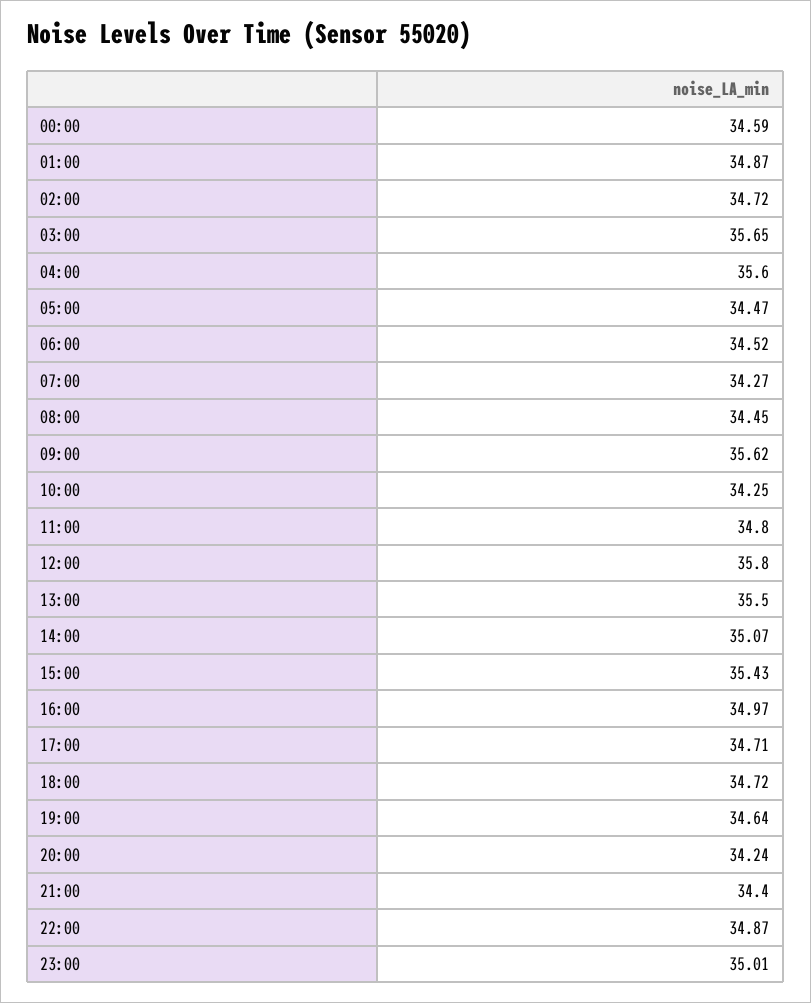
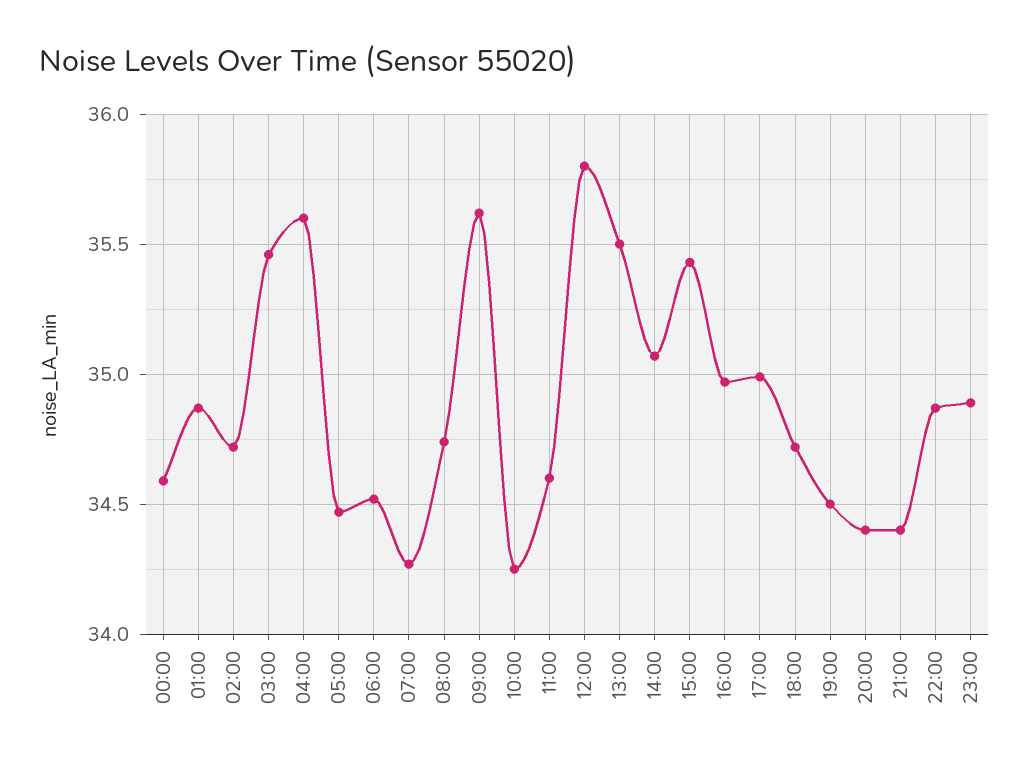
  {
    "00:00": 34.59,
    "01:00": 34.87,
    "02:00": 34.72,
-   "03:00": 35.65,
+   "03:00": 35.45,
    "04:00": 35.6,
    "05:00": 34.47,
    "06:00": 34.52,
    "07:00": 34.27,
-   "08:00": 34.45,
+   "08:00": 34.75,
    "09:00": 35.62,
    "10:00": 34.25,
-   "11:00": 34.8,
+   "11:00": 34.6,
    "12:00": 35.8,
    "13:00": 35.5,
    "14:00": 35.07,
    "15:00": 35.43,
    "16:00": 34.97,
-   "17:00": 34.71,
+   "17:00": 35,
    "18:00": 34.72,
-   "19:00": 34.64,
+   "19:00": 34.5,
-   "20:00": 34.24,
+   "20:00": 34.4,
    "21:00": 34.4,
    "22:00": 34.87,
-   "23:00": 35.01
+   "23:00": 34.9
  }

